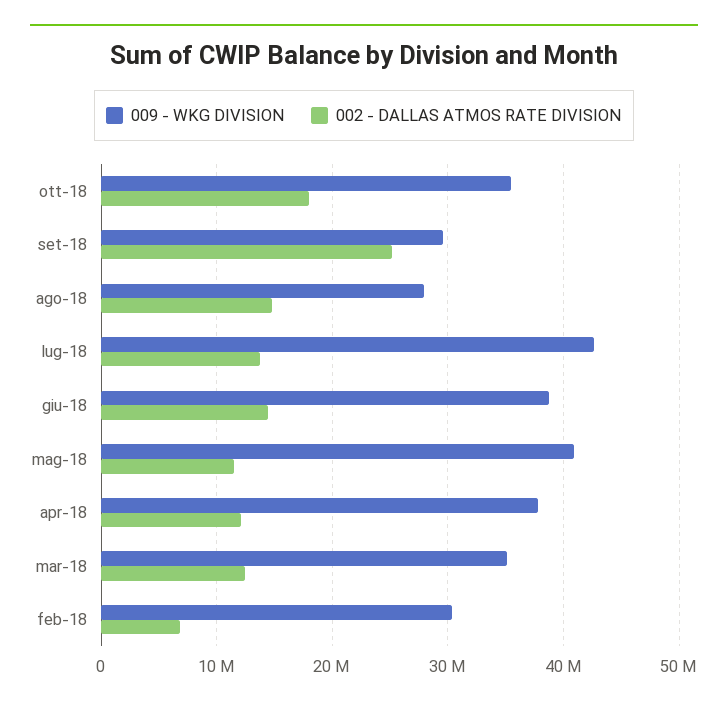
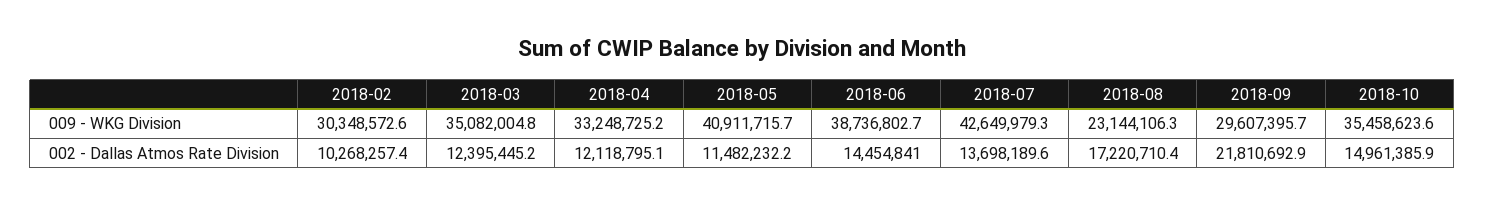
  {
    "009 - WKG DIVISION": {
      "ott-18": 35458623.6,
      "set-18": 29607395.7,
-     "ago-18": 28000000,
+     "ago-18": 23144106.3,
      "lug-18": 42649979.3,
      "giu-18": 38736802.7,
      "mag-18": 40911715.7,
-     "apr-18": 38000000,
+     "apr-18": 33248725.2,
      "mar-18": 35082004.8,
      "feb-18": 30348572.6
    },
    "002 - DALLAS ATMOS RATE DIVISION": {
-     "ott-18": 18000000,
+     "ott-18": 14961385.9,
-     "set-18": 25000000,
+     "set-18": 21810692.9,
-     "ago-18": 15000000,
+     "ago-18": 17220710.4,
      "lug-18": 13698189.6,
      "giu-18": 14454841,
      "mag-18": 11482232.2,
      "apr-18": 12118795.1,
      "mar-18": 12395445.2,
-     "feb-18": 7000000
+     "feb-18": 10268257.4
    }
  }

